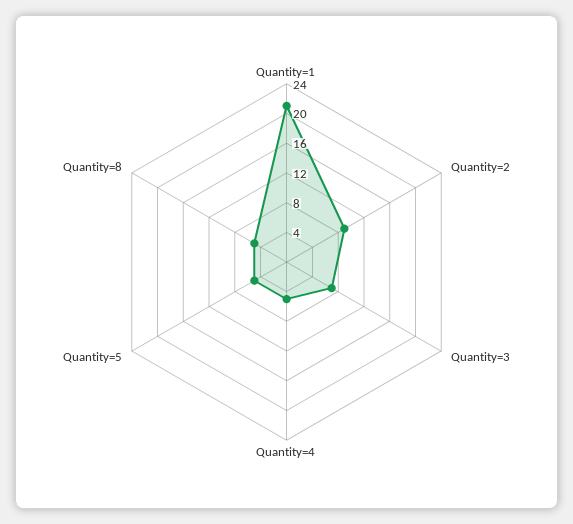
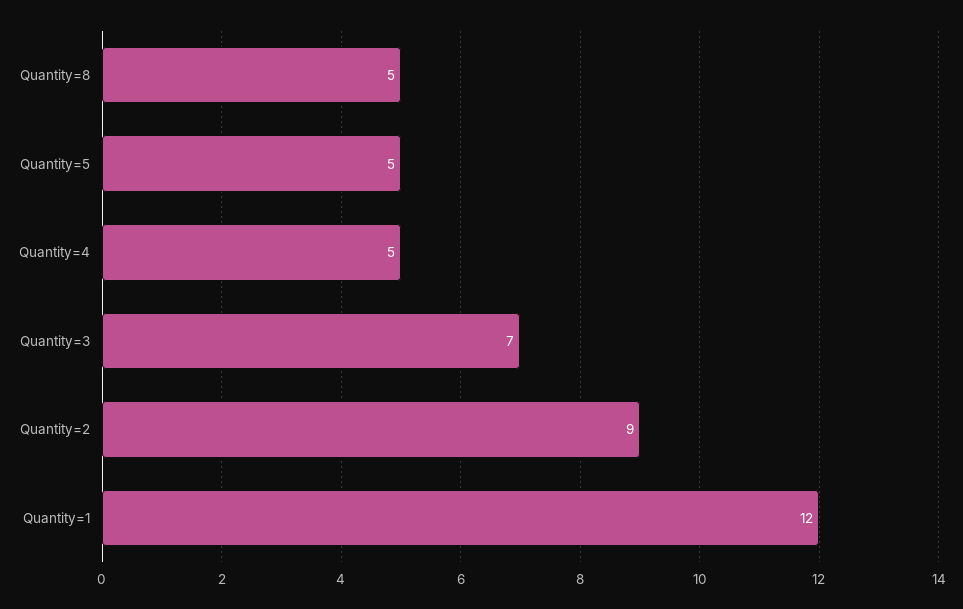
  {
-   "Quantity=1": 20,
+   "Quantity=1": 12,
    "Quantity=2": 9,
    "Quantity=3": 7,
    "Quantity=4": 5,
    "Quantity=5": 5,
    "Quantity=8": 5
  }

